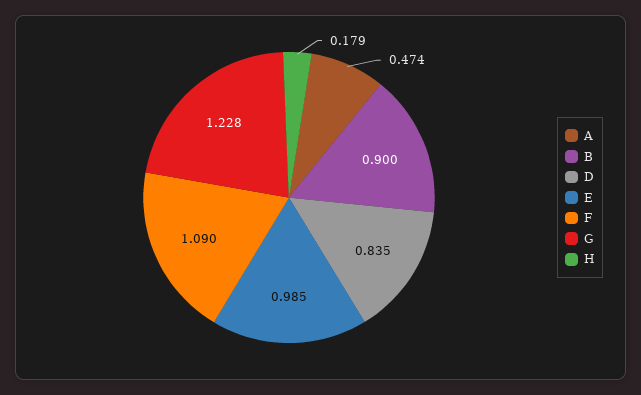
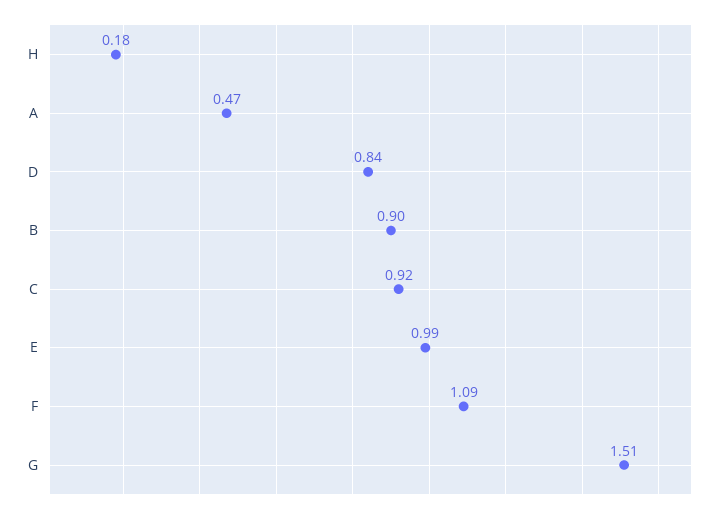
  {
    "A": 0.474,
    "B": 0.9,
    "D": 0.835,
    "E": 0.985,
    "F": 1.09,
-   "G": 1.228,
+   "G": 1.51,
-   "H": 0.179
+   "H": 0.179,
+   "C": 0.92
  }

